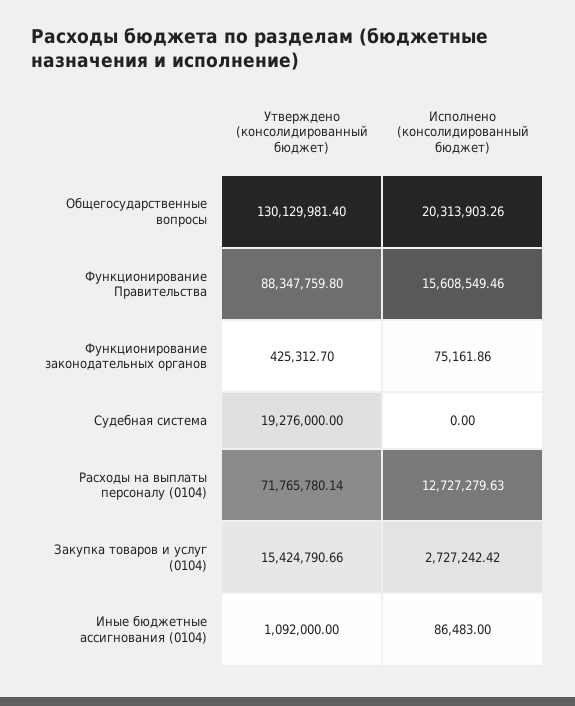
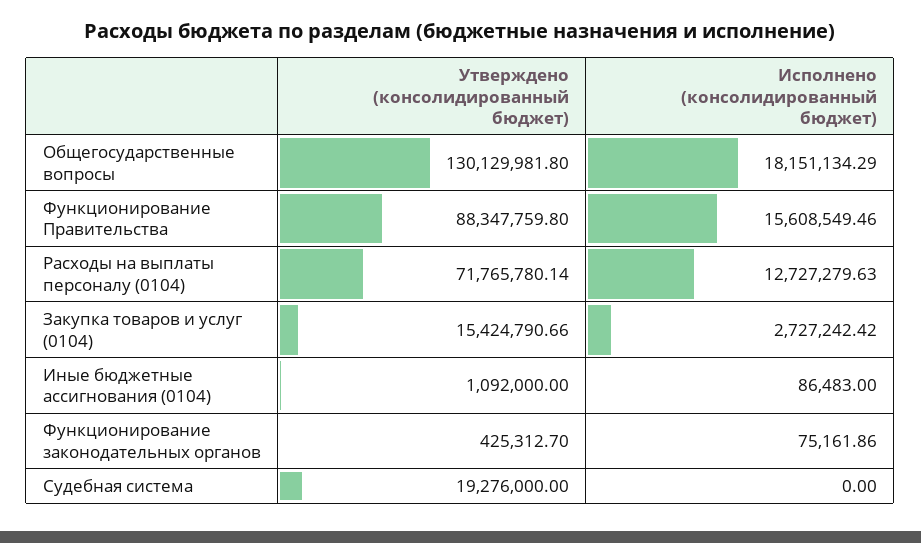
  {
    "Утверждено (консолидированный бюджет)": {
-     "Общегосударственные вопросы": 130129981.4,
+     "Общегосударственные вопросы": 130129981.8,
      "Функционирование Правительства": 88347759.8,
      "Функционирование законодательных органов": 425312.7,
      "Судебная система": 19276000,
      "Расходы на выплаты персоналу (0104)": 71765780.14,
      "Закупка товаров и услуг (0104)": 15424790.66,
      "Иные бюджетные ассигнования (0104)": 1092000
    },
    "Исполнено (консолидированный бюджет)": {
-     "Общегосударственные вопросы": 20313903.26,
+     "Общегосударственные вопросы": 18151134.29,
      "Функционирование Правительства": 15608549.46,
      "Функционирование законодательных органов": 75161.86,
      "Судебная система": 0,
      "Расходы на выплаты персоналу (0104)": 12727279.63,
      "Закупка товаров и услуг (0104)": 2727242.42,
      "Иные бюджетные ассигнования (0104)": 86483
    }
  }

